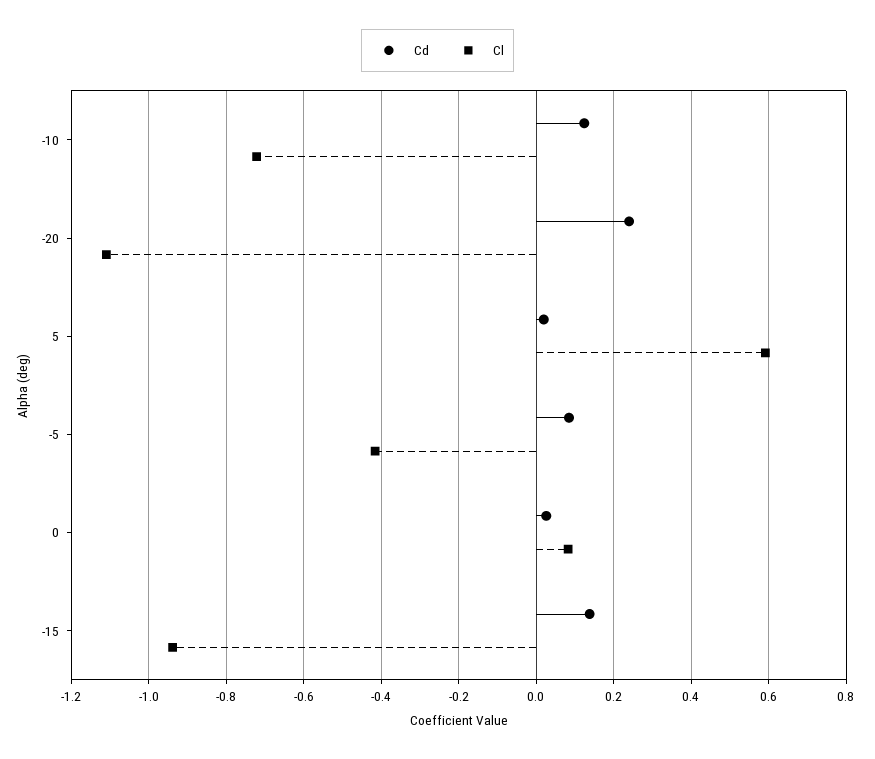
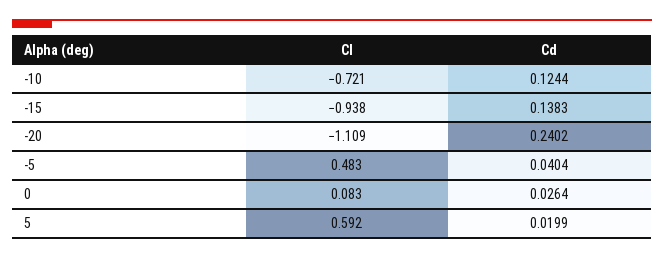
  {
    "Cd": {
      "-10": 0.1244,
      "-20": 0.2402,
      "5": 0.0199,
-     "-5": 0.08,
+     "-5": 0.0404,
      "0": 0.0264,
      "-15": 0.1383
    },
    "Cl": {
      "-10": -0.721,
      "-20": -1.109,
      "5": 0.592,
-     "-5": -0.42,
+     "-5": 0.483,
      "0": 0.083,
      "-15": -0.938
    }
  }

